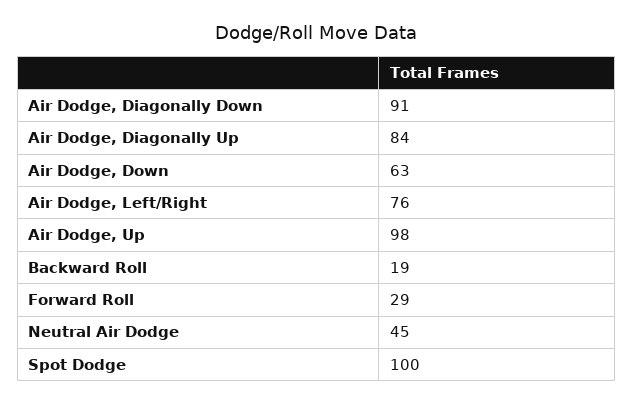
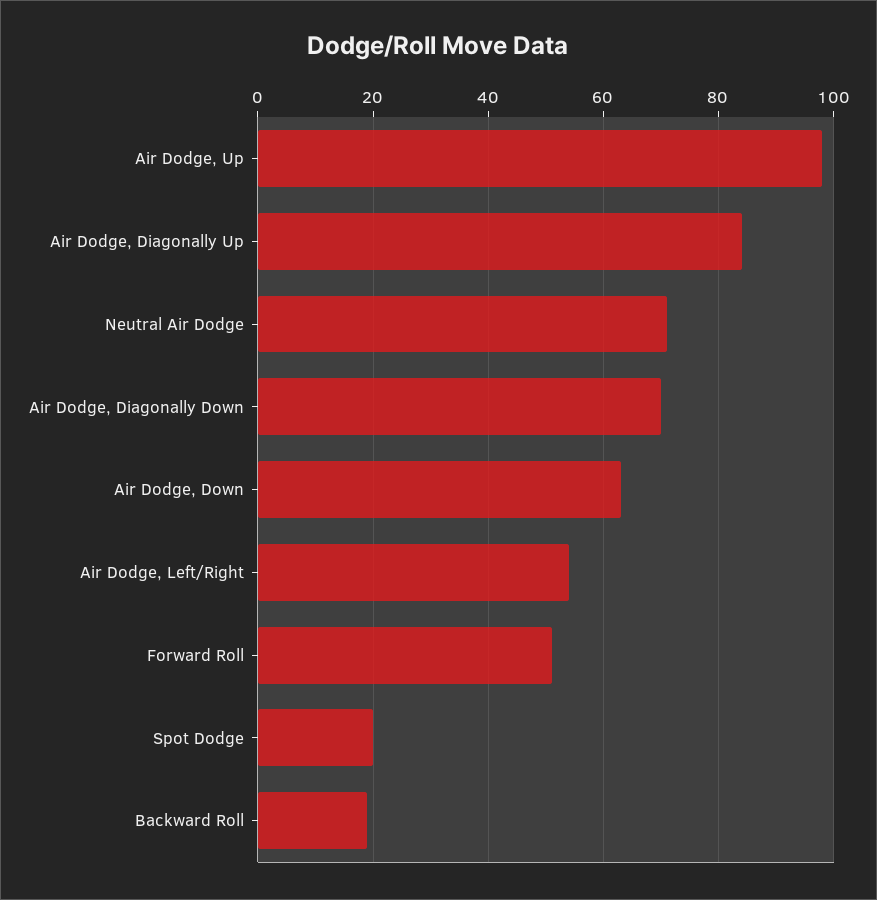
  {
-   "Air Dodge, Diagonally Down": 91,
+   "Air Dodge, Diagonally Down": 70,
    "Air Dodge, Diagonally Up": 84,
    "Air Dodge, Down": 63,
-   "Air Dodge, Left/Right": 76,
+   "Air Dodge, Left/Right": 55,
    "Air Dodge, Up": 98,
    "Backward Roll": 19,
-   "Forward Roll": 29,
+   "Forward Roll": 50,
-   "Neutral Air Dodge": 45,
+   "Neutral Air Dodge": 70,
-   "Spot Dodge": 100
+   "Spot Dodge": 20
  }

